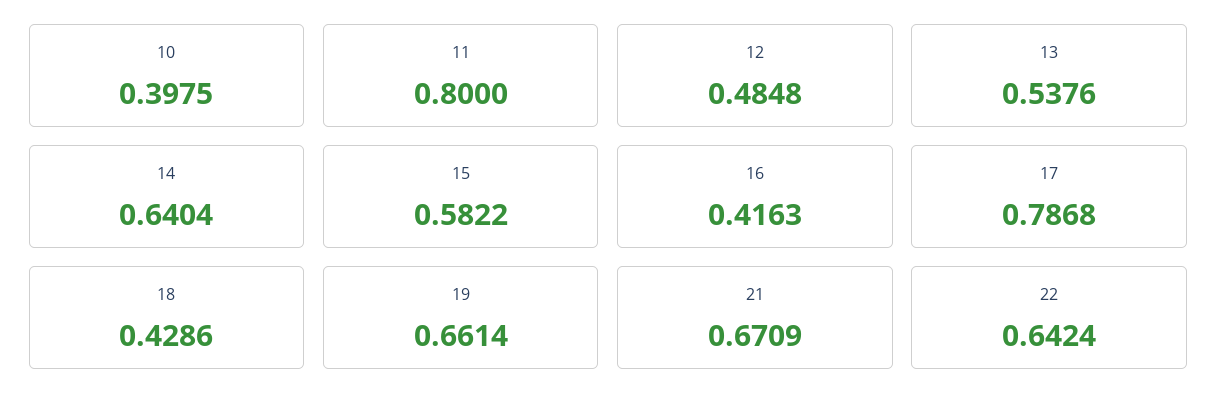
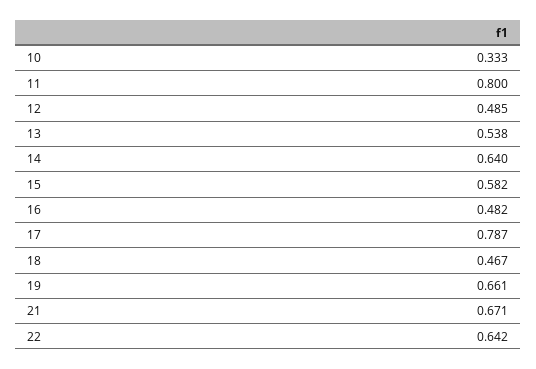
  {
-   "10": 0.3975,
+   "10": 0.333,
    "11": 0.8,
    "12": 0.4848,
    "13": 0.5376,
    "14": 0.6404,
    "15": 0.5822,
-   "16": 0.4163,
+   "16": 0.482,
    "17": 0.7868,
-   "18": 0.4286,
+   "18": 0.467,
    "19": 0.6614,
    "21": 0.6709,
    "22": 0.6424
  }

